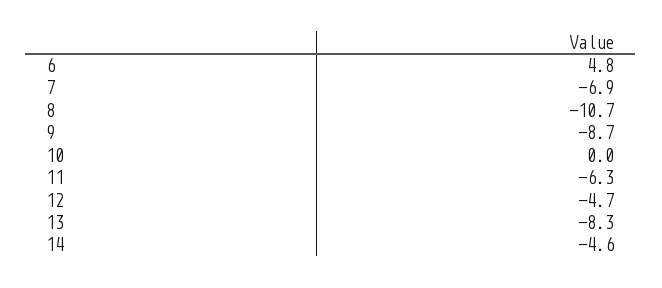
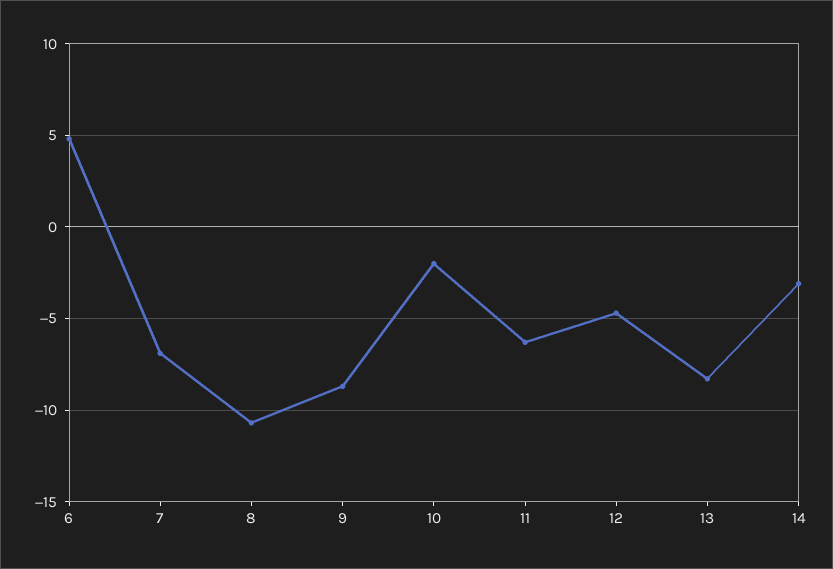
  {
    "6": 4.8,
    "7": -6.9,
    "8": -10.7,
    "9": -8.7,
-   "10": 0,
+   "10": -2,
    "11": -6.3,
    "12": -4.7,
    "13": -8.3,
-   "14": -4.6
+   "14": -3
  }

